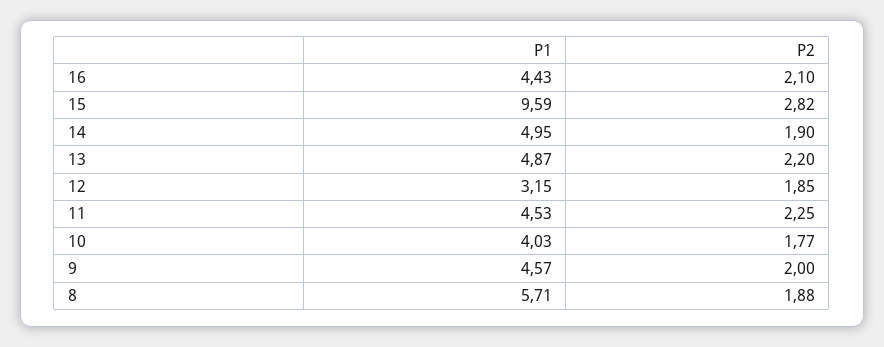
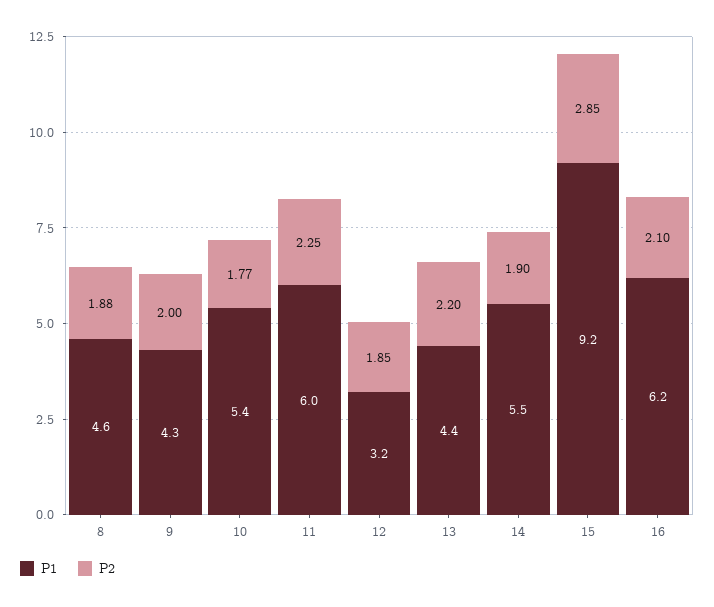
  {
    "P1": {
-     "16": 4.43,
+     "16": 6.2,
-     "15": 9.59,
+     "15": 9.2,
-     "14": 4.95,
+     "14": 5.5,
-     "13": 4.87,
+     "13": 4.4,
      "12": 3.15,
-     "11": 4.53,
+     "11": 6,
-     "10": 4.03,
+     "10": 5.4,
-     "9": 4.57,
+     "9": 4.3,
-     "8": 5.71
+     "8": 4.6
    },
    "P2": {
      "16": 2.1,
-     "15": 2.82,
+     "15": 2.85,
      "14": 1.9,
      "13": 2.2,
      "12": 1.85,
      "11": 2.25,
      "10": 1.77,
      "9": 2,
      "8": 1.88
    }
  }

